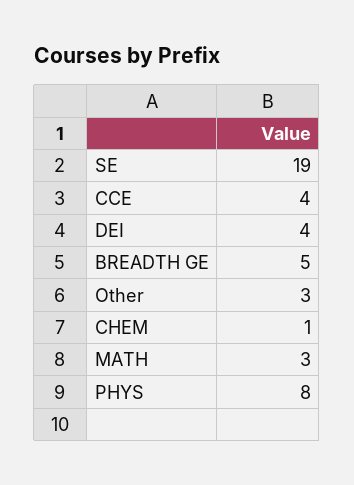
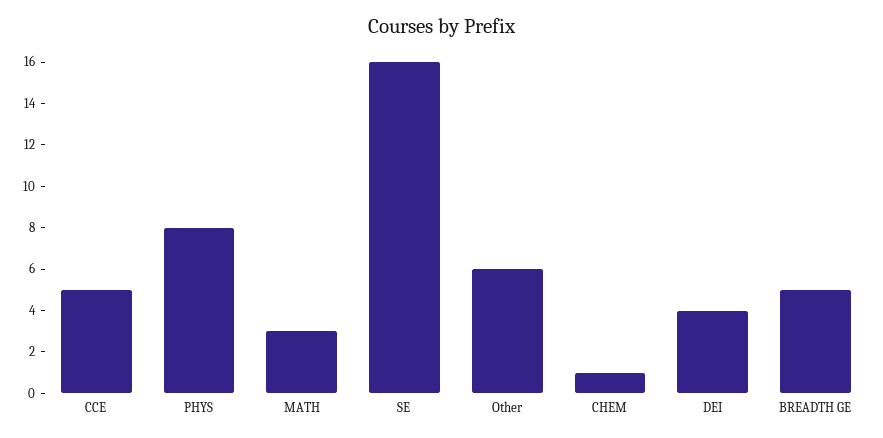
  {
-   "SE": 19,
+   "SE": 16,
-   "CCE": 4,
+   "CCE": 5,
    "DEI": 4,
    "BREADTH GE": 5,
-   "Other": 3,
+   "Other": 6,
    "CHEM": 1,
    "MATH": 3,
    "PHYS": 8
  }

